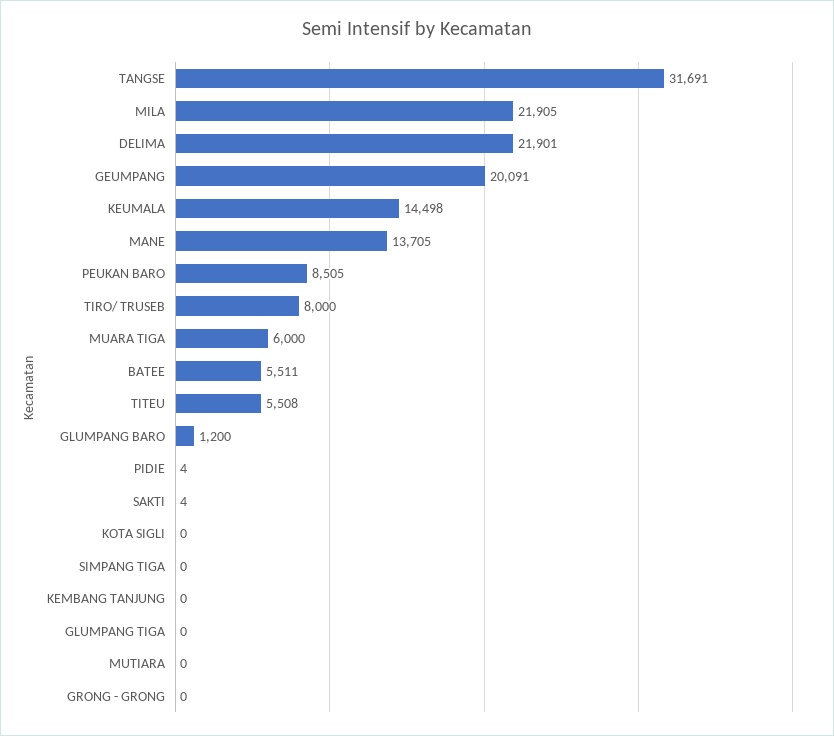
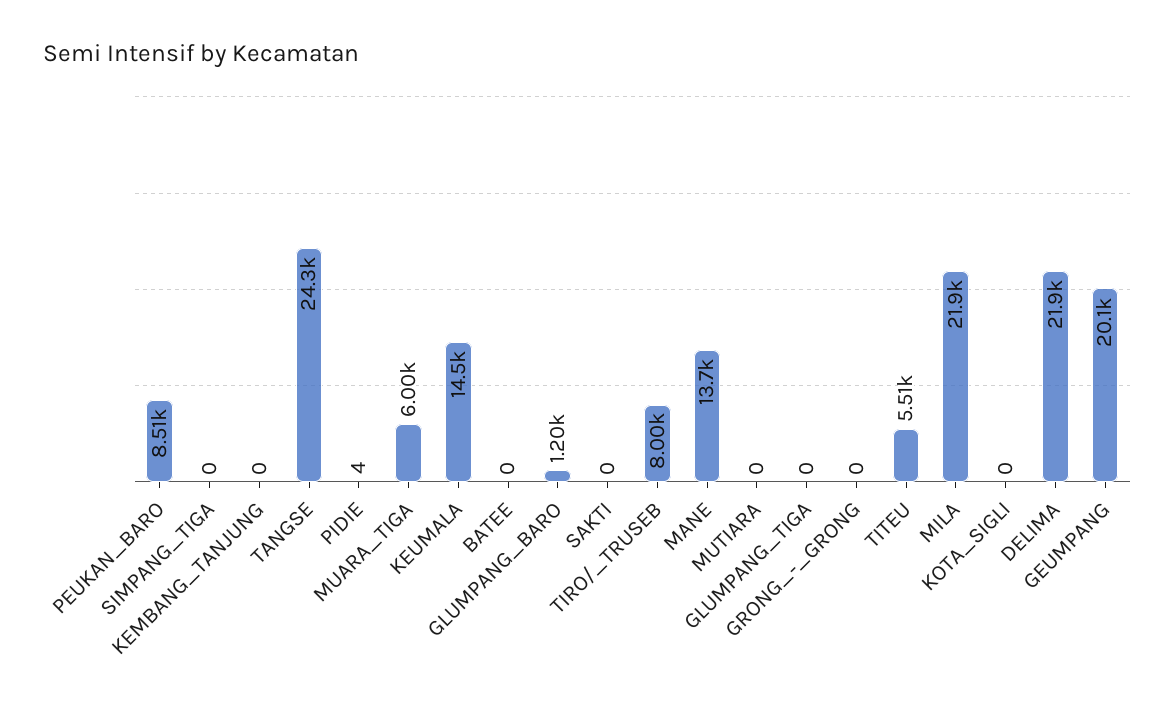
  {
-   "TANGSE": 31691,
+   "TANGSE": 24300,
    "MILA": 21905,
    "DELIMA": 21901,
    "GEUMPANG": 20091,
    "KEUMALA": 14498,
    "MANE": 13705,
    "PEUKAN BARO": 8505,
    "TIRO/ TRUSEB": 8000,
    "MUARA TIGA": 6000,
-   "BATEE": 5511,
+   "BATEE": 0,
    "TITEU": 5508,
    "GLUMPANG BARO": 1200,
    "PIDIE": 4,
-   "SAKTI": 4,
+   "SAKTI": 0,
    "KOTA SIGLI": 0,
    "SIMPANG TIGA": 0,
    "KEMBANG TANJUNG": 0,
    "GLUMPANG TIGA": 0,
    "MUTIARA": 0,
    "GRONG - GRONG": 0
  }

